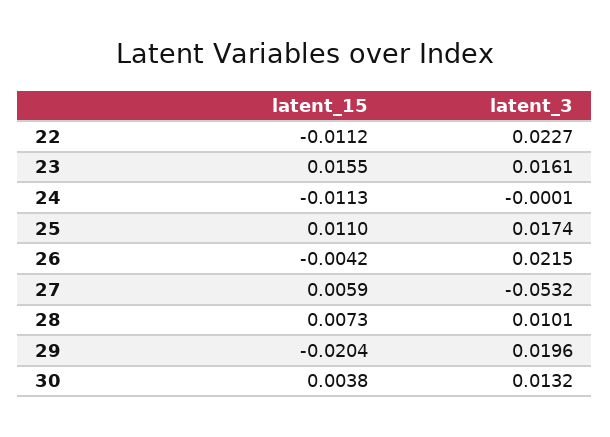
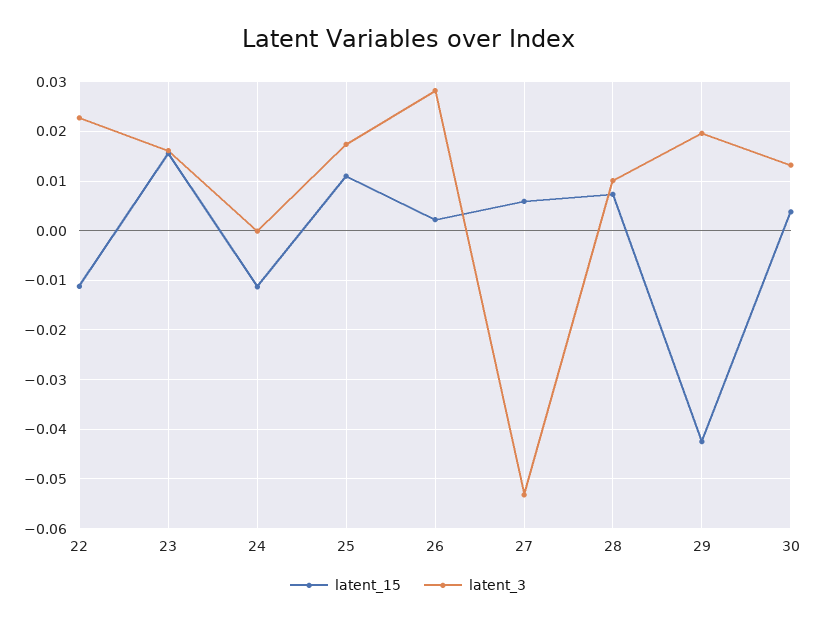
  {
    "latent_15": {
      "22": -0.0112,
      "23": 0.0155,
      "24": -0.0113,
      "25": 0.011,
-     "26": -0.0042,
+     "26": 0.002,
      "27": 0.0059,
      "28": 0.0073,
-     "29": -0.0204,
+     "29": -0.042,
      "30": 0.0038
    },
    "latent_3": {
      "22": 0.0227,
      "23": 0.0161,
      "24": -0.0001,
      "25": 0.0174,
-     "26": 0.0215,
+     "26": 0.028,
      "27": -0.0532,
      "28": 0.0101,
      "29": 0.0196,
      "30": 0.0132
    }
  }

